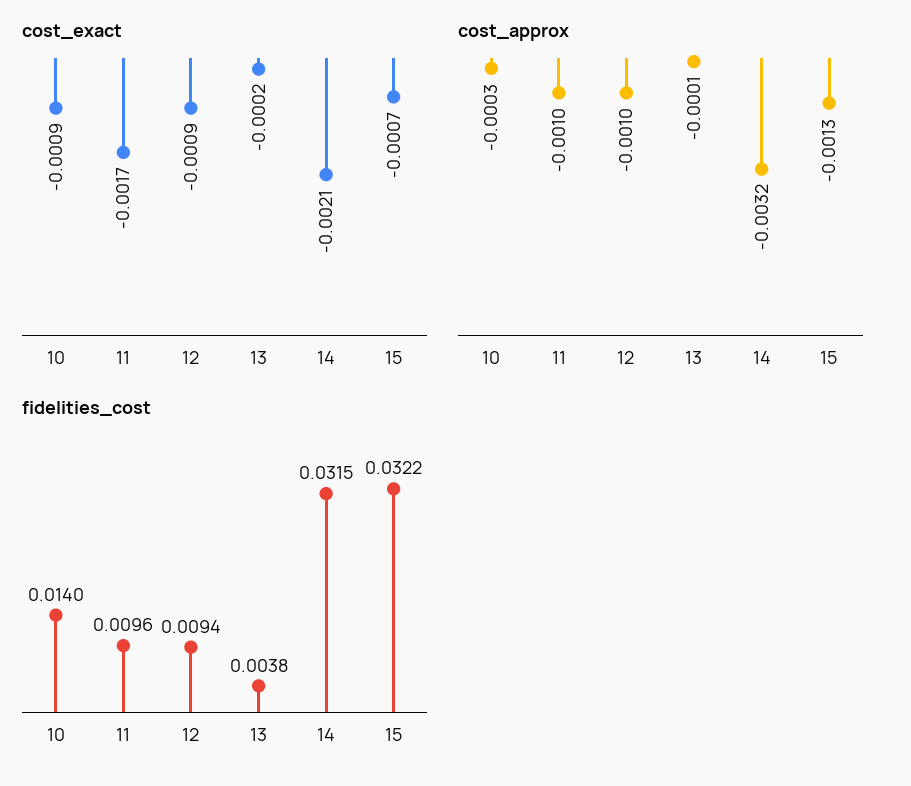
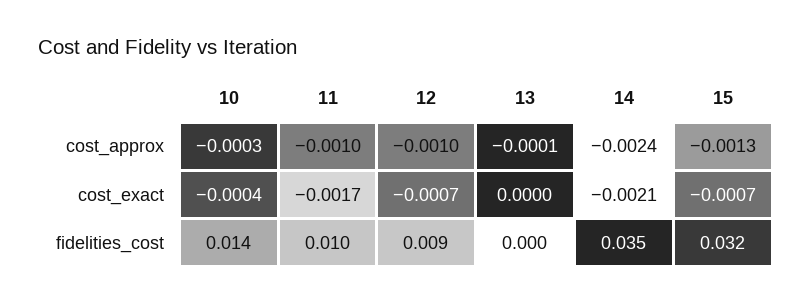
  {
    "cost_exact": {
-     "10": -0.0009,
+     "10": -0.0004,
      "11": -0.0017,
-     "12": -0.0009,
+     "12": -0.0007,
-     "13": -0.0002,
+     "13": 0,
      "14": -0.0021,
      "15": -0.0007
    },
    "cost_approx": {
      "10": -0.0003,
      "11": -0.001,
      "12": -0.001,
      "13": -0.0001,
-     "14": -0.0032,
+     "14": -0.0024,
      "15": -0.0013
    },
    "fidelities_cost": {
      "10": 0.014,
      "11": 0.0096,
      "12": 0.0094,
-     "13": 0.0038,
+     "13": 0,
-     "14": 0.0315,
+     "14": 0.035,
      "15": 0.0322
    }
  }

